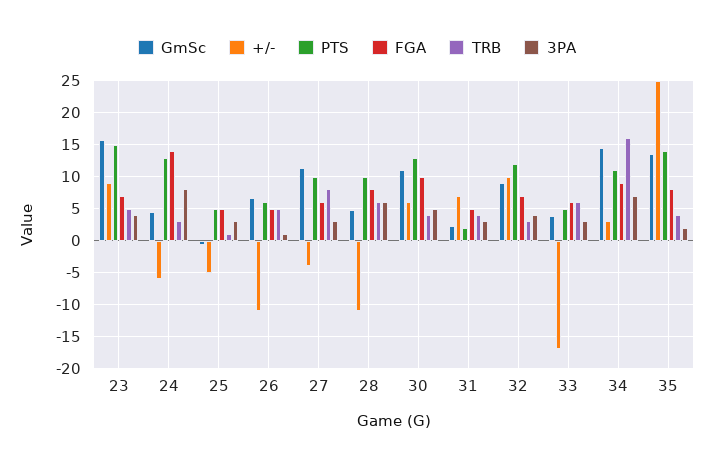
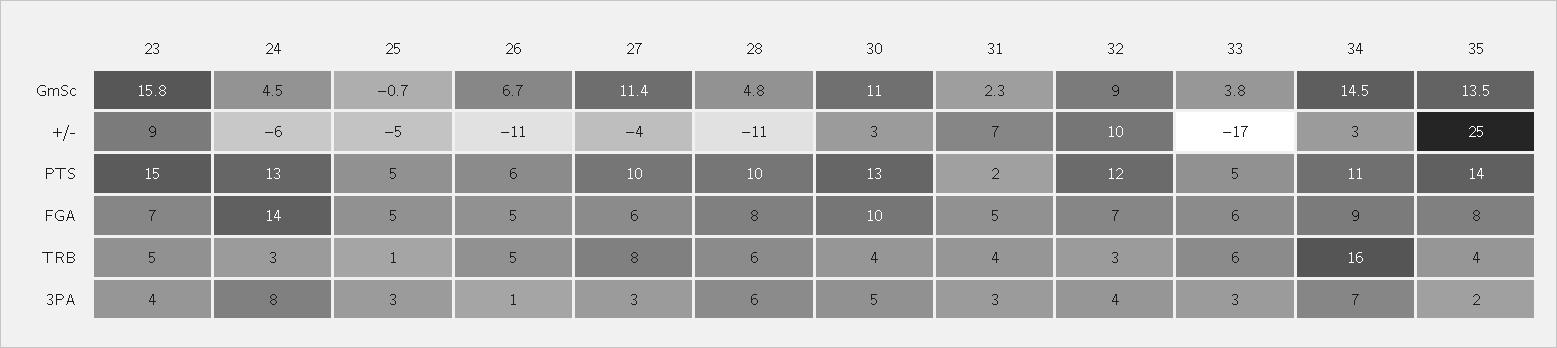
  {
    "GmSc": {
      "23": 15.8,
      "24": 4.5,
      "25": -0.7,
      "26": 6.7,
      "27": 11.4,
      "28": 4.8,
      "30": 11,
      "31": 2.3,
      "32": 9,
      "33": 3.8,
      "34": 14.5,
      "35": 13.5
    },
    "+/-": {
      "23": 9,
      "24": -6,
      "25": -5,
      "26": -11,
      "27": -4,
      "28": -11,
-     "30": 6,
+     "30": 3,
      "31": 7,
      "32": 10,
      "33": -17,
      "34": 3,
      "35": 25
    },
    "PTS": {
      "23": 15,
      "24": 13,
      "25": 5,
      "26": 6,
      "27": 10,
      "28": 10,
      "30": 13,
      "31": 2,
      "32": 12,
      "33": 5,
      "34": 11,
      "35": 14
    },
    "FGA": {
      "23": 7,
      "24": 14,
      "25": 5,
      "26": 5,
      "27": 6,
      "28": 8,
      "30": 10,
      "31": 5,
      "32": 7,
      "33": 6,
      "34": 9,
      "35": 8
    },
    "TRB": {
      "23": 5,
      "24": 3,
      "25": 1,
      "26": 5,
      "27": 8,
      "28": 6,
      "30": 4,
      "31": 4,
      "32": 3,
      "33": 6,
      "34": 16,
      "35": 4
    },
    "3PA": {
      "23": 4,
      "24": 8,
      "25": 3,
      "26": 1,
      "27": 3,
      "28": 6,
      "30": 5,
      "31": 3,
      "32": 4,
      "33": 3,
      "34": 7,
      "35": 2
    }
  }

